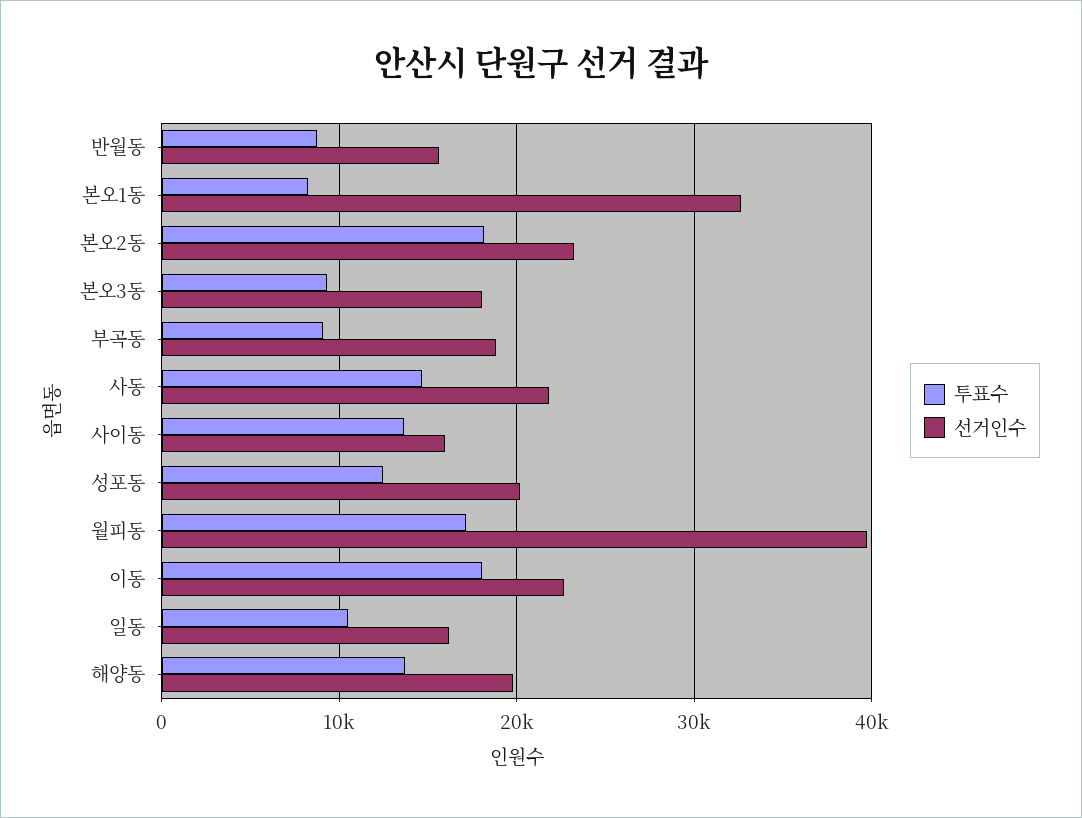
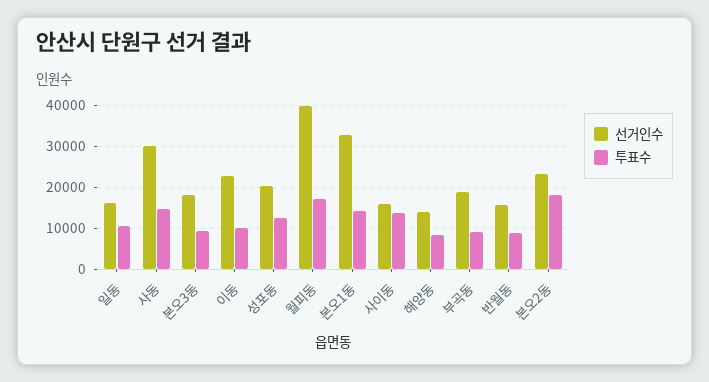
  {
    "투표수": {
      "반월동": 9000,
-     "본오1동": 8000,
+     "본오1동": 14000,
      "본오2동": 18000,
      "본오3동": 9000,
      "부곡동": 9000,
      "사동": 15000,
      "사이동": 14000,
      "성포동": 12000,
      "월피동": 17000,
-     "이동": 18000,
+     "이동": 10000,
      "일동": 10000,
-     "해양동": 14000
+     "해양동": 8000
    },
    "선거인수": {
      "반월동": 16000,
      "본오1동": 33000,
      "본오2동": 23000,
      "본오3동": 18000,
      "부곡동": 19000,
-     "사동": 22000,
+     "사동": 30000,
      "사이동": 16000,
      "성포동": 20000,
      "월피동": 40000,
      "이동": 23000,
      "일동": 16000,
-     "해양동": 20000
+     "해양동": 14000
    }
  }

